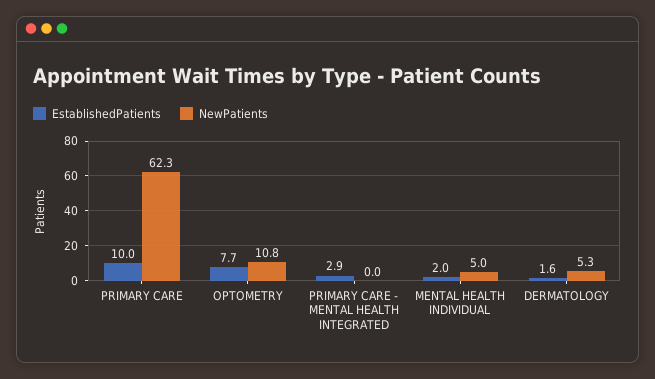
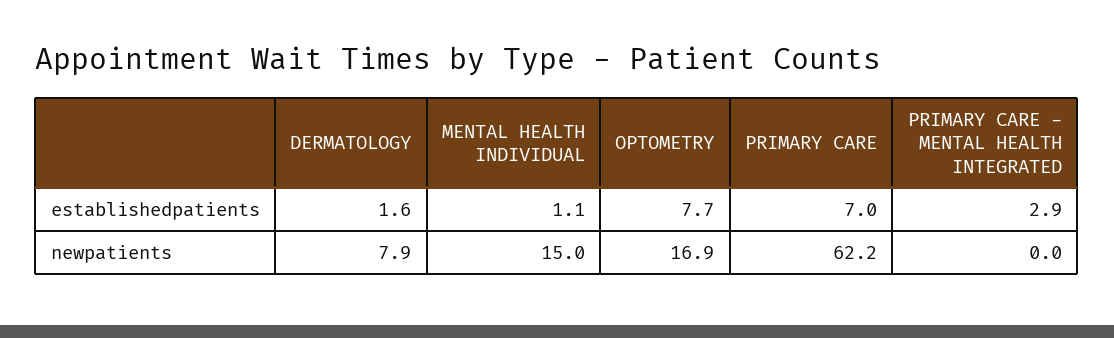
  {
    "EstablishedPatients": {
-     "PRIMARY CARE": 10,
+     "PRIMARY CARE": 7,
      "OPTOMETRY": 7.7,
      "PRIMARY CARE - MENTAL HEALTH INTEGRATED": 2.9,
-     "MENTAL HEALTH INDIVIDUAL": 2,
+     "MENTAL HEALTH INDIVIDUAL": 1.1,
      "DERMATOLOGY": 1.6
    },
    "NewPatients": {
-     "PRIMARY CARE": 62.3,
+     "PRIMARY CARE": 62.2,
-     "OPTOMETRY": 10.8,
+     "OPTOMETRY": 16.9,
      "PRIMARY CARE - MENTAL HEALTH INTEGRATED": 0,
-     "MENTAL HEALTH INDIVIDUAL": 5,
+     "MENTAL HEALTH INDIVIDUAL": 15,
-     "DERMATOLOGY": 5.3
+     "DERMATOLOGY": 7.9
    }
  }

